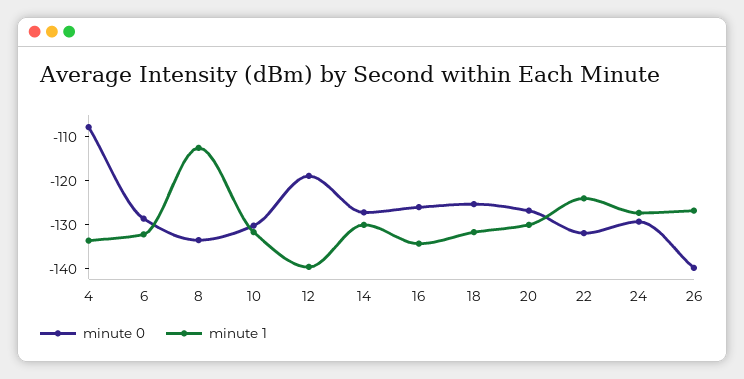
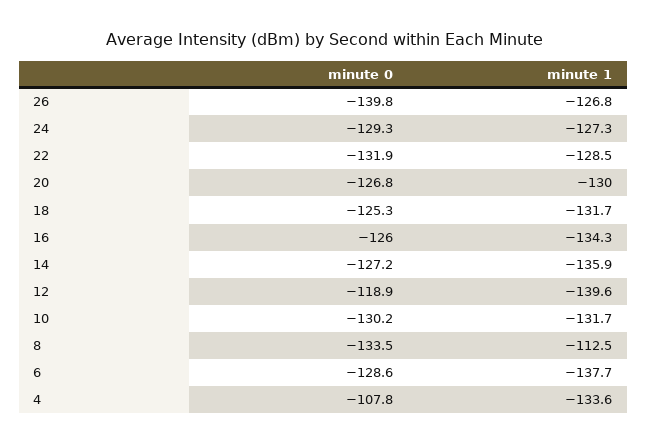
  {
    "minute 0": {
      "4": -107.8,
      "6": -128.6,
      "8": -133.5,
      "10": -130.2,
      "12": -118.9,
      "14": -127.2,
      "16": -126,
      "18": -125.3,
      "20": -126.8,
      "22": -131.9,
      "24": -129.3,
      "26": -139.8
    },
    "minute 1": {
      "4": -133.6,
-     "6": -132,
+     "6": -137.7,
      "8": -112.5,
      "10": -131.7,
      "12": -139.6,
-     "14": -130,
+     "14": -135.9,
      "16": -134.3,
      "18": -131.7,
      "20": -130,
-     "22": -124,
+     "22": -128.5,
      "24": -127.3,
      "26": -126.8
    }
  }

